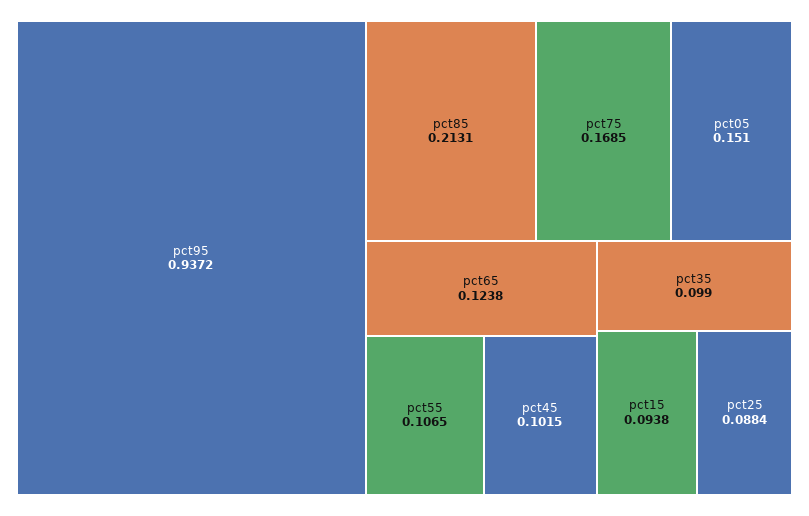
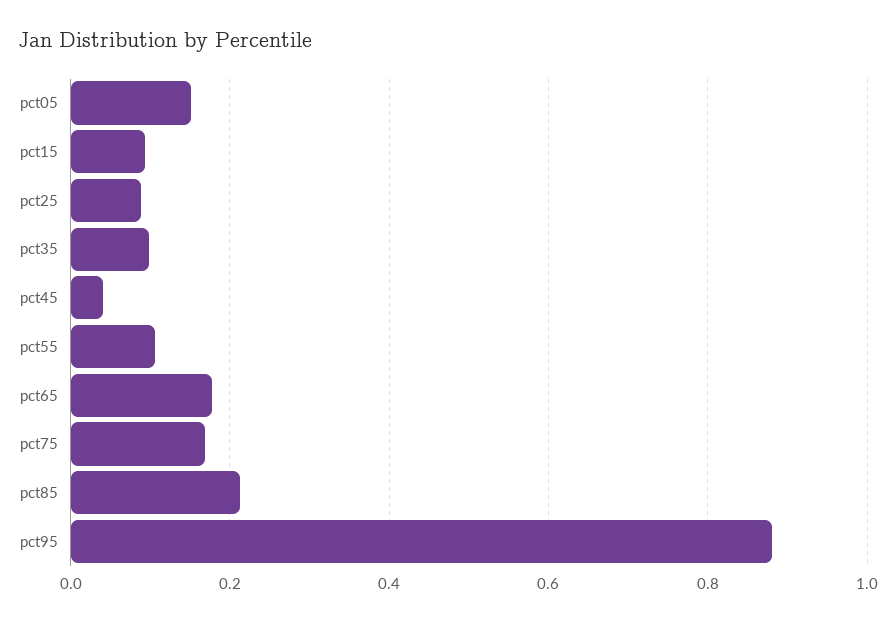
  {
-   "pct95": 0.9372,
+   "pct95": 0.88,
    "pct85": 0.2131,
    "pct75": 0.1685,
    "pct05": 0.151,
-   "pct65": 0.1238,
+   "pct65": 0.18,
    "pct55": 0.1065,
-   "pct45": 0.1015,
+   "pct45": 0.04,
    "pct35": 0.099,
    "pct15": 0.0938,
    "pct25": 0.0884
  }

